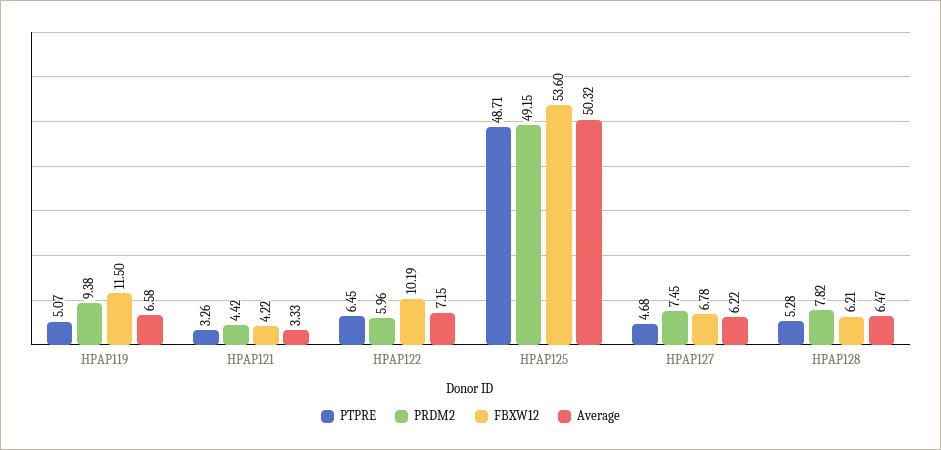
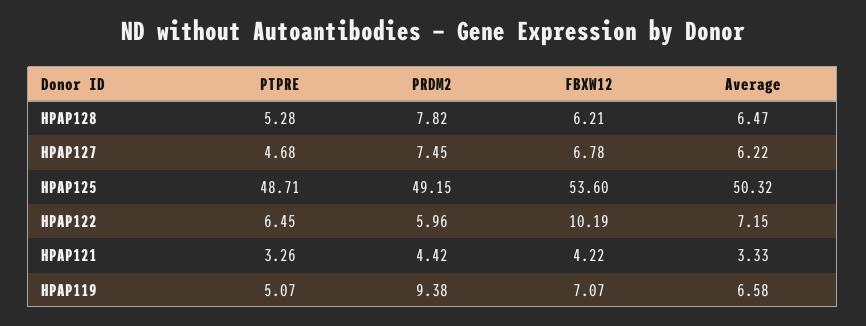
  {
    "PTPRE": {
      "HPAP119": 5.07,
      "HPAP121": 3.26,
      "HPAP122": 6.45,
      "HPAP125": 48.71,
      "HPAP127": 4.68,
      "HPAP128": 5.28
    },
    "PRDM2": {
      "HPAP119": 9.38,
      "HPAP121": 4.42,
      "HPAP122": 5.96,
      "HPAP125": 49.15,
      "HPAP127": 7.45,
      "HPAP128": 7.82
    },
    "FBXW12": {
-     "HPAP119": 11.5,
+     "HPAP119": 7.07,
      "HPAP121": 4.22,
      "HPAP122": 10.19,
      "HPAP125": 53.6,
      "HPAP127": 6.78,
      "HPAP128": 6.21
    },
    "Average": {
      "HPAP119": 6.58,
      "HPAP121": 3.33,
      "HPAP122": 7.15,
      "HPAP125": 50.32,
      "HPAP127": 6.22,
      "HPAP128": 6.47
    }
  }

